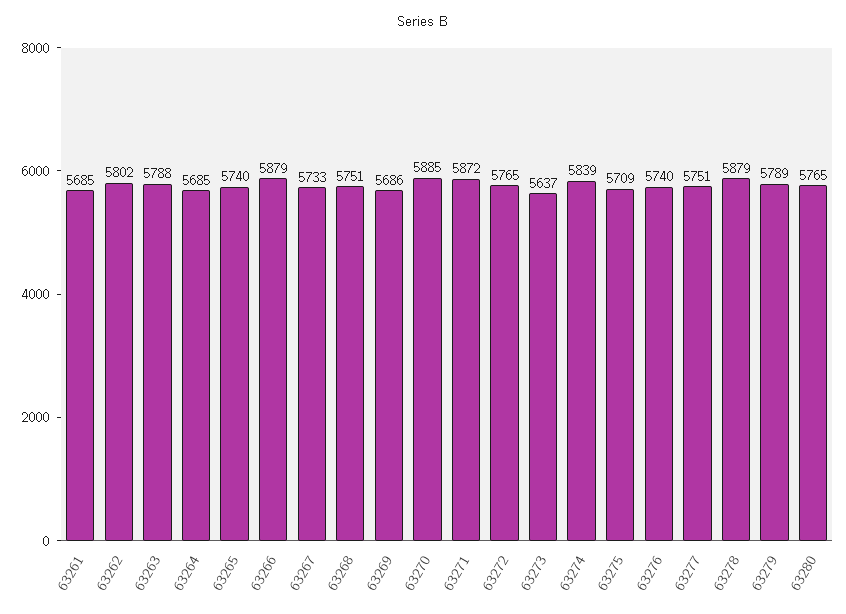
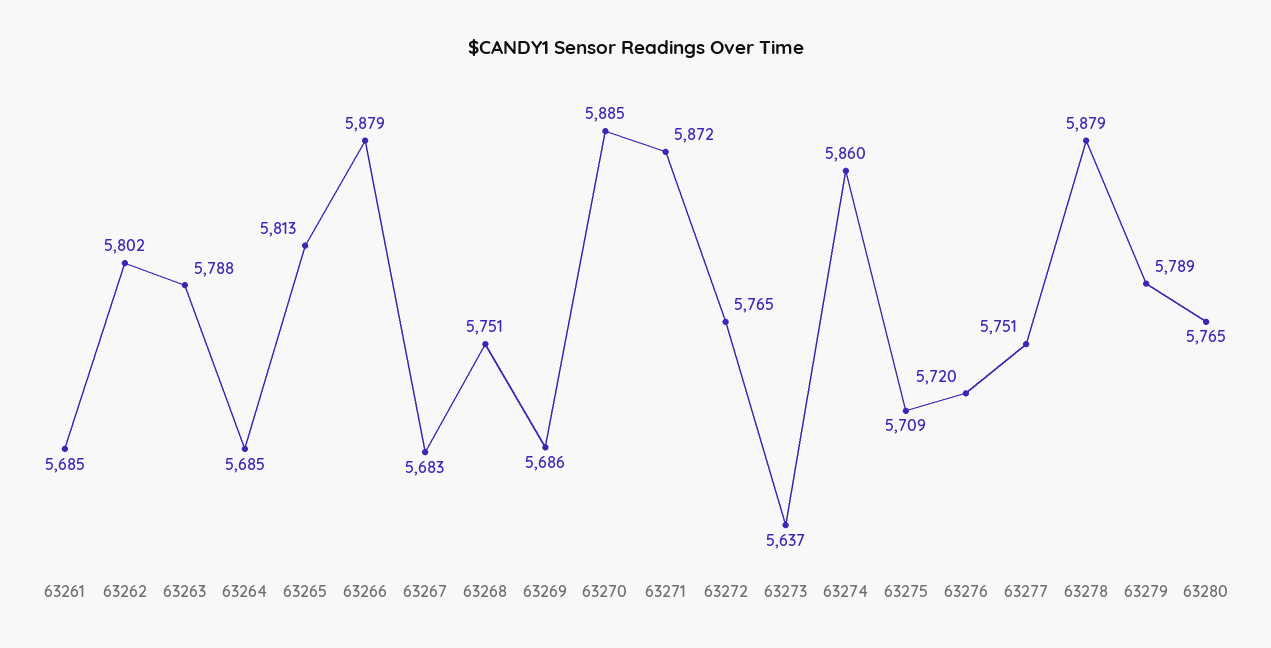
  {
    "63261": 5685,
    "63262": 5802,
    "63263": 5788,
    "63264": 5685,
-   "63265": 5740,
+   "63265": 5813,
    "63266": 5879,
-   "63267": 5733,
+   "63267": 5683,
    "63268": 5751,
    "63269": 5686,
    "63270": 5885,
    "63271": 5872,
    "63272": 5765,
    "63273": 5637,
-   "63274": 5839,
+   "63274": 5860,
    "63275": 5709,
-   "63276": 5740,
+   "63276": 5720,
    "63277": 5751,
    "63278": 5879,
    "63279": 5789,
    "63280": 5765
  }

